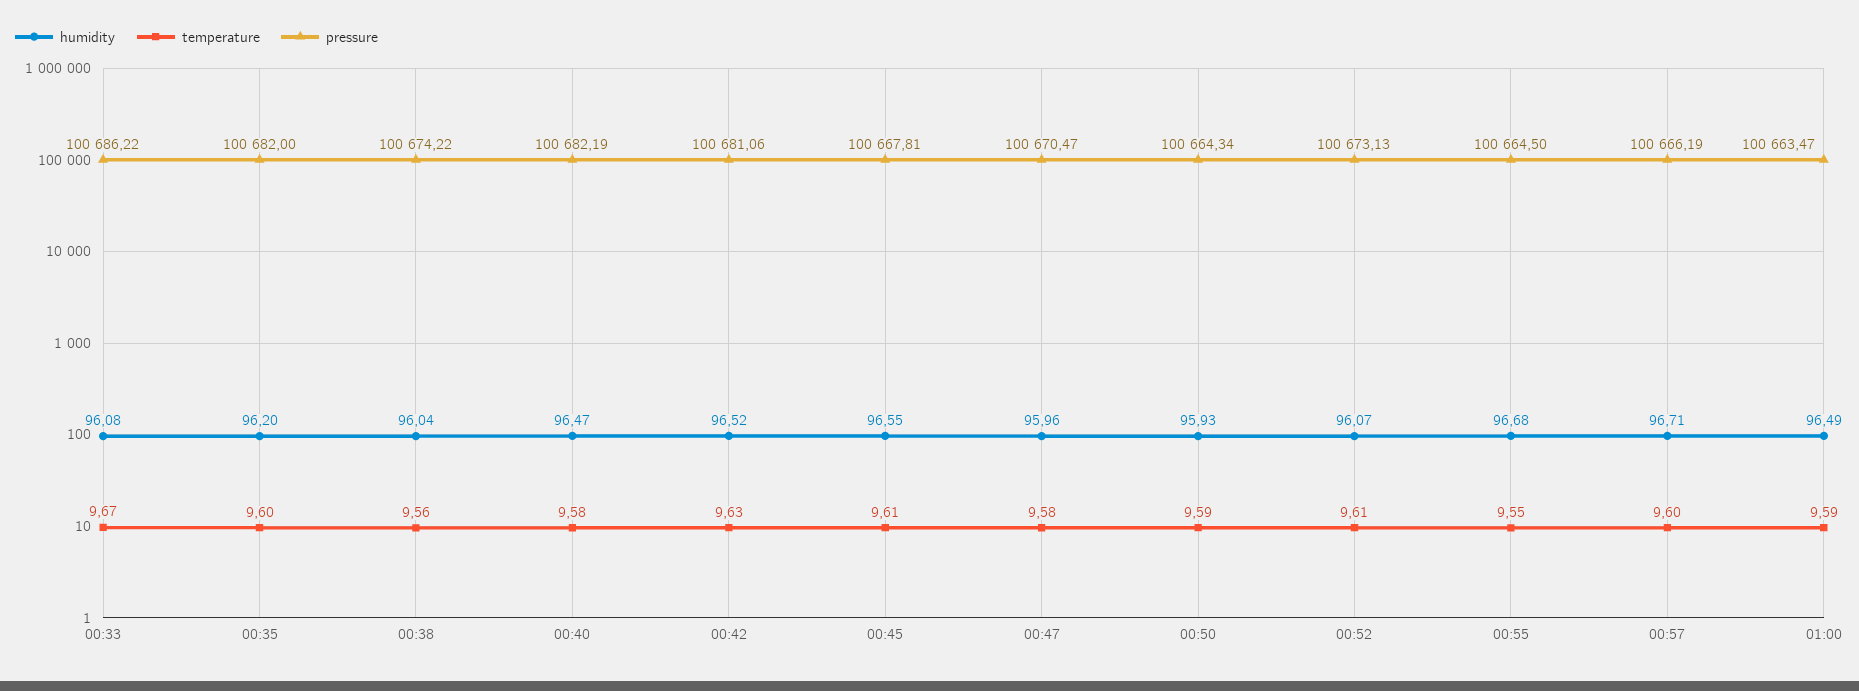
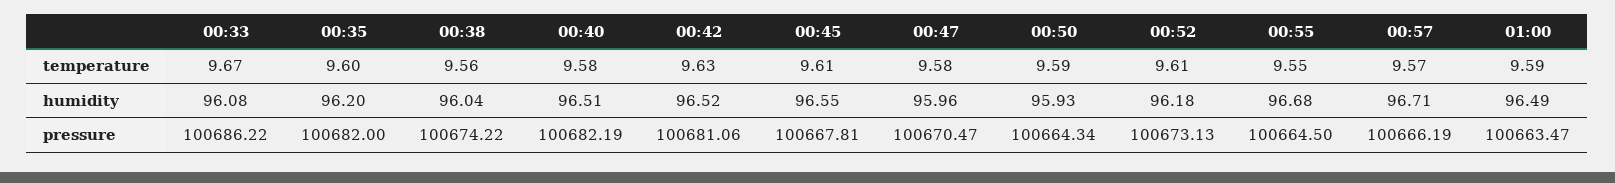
  {
    "humidity": {
      "00:33": 96.08,
      "00:35": 96.2,
      "00:38": 96.04,
-     "00:40": 96.47,
+     "00:40": 96.51,
      "00:42": 96.52,
      "00:45": 96.55,
      "00:47": 95.96,
      "00:50": 95.93,
-     "00:52": 96.07,
+     "00:52": 96.18,
      "00:55": 96.68,
      "00:57": 96.71,
      "01:00": 96.49
    },
    "temperature": {
      "00:33": 9.67,
      "00:35": 9.6,
      "00:38": 9.56,
      "00:40": 9.58,
      "00:42": 9.63,
      "00:45": 9.61,
      "00:47": 9.58,
      "00:50": 9.59,
      "00:52": 9.61,
      "00:55": 9.55,
-     "00:57": 9.6,
+     "00:57": 9.57,
      "01:00": 9.59
    },
    "pressure": {
      "00:33": 100686.22,
      "00:35": 100682,
      "00:38": 100674.22,
      "00:40": 100682.19,
      "00:42": 100681.06,
      "00:45": 100667.81,
      "00:47": 100670.47,
      "00:50": 100664.34,
      "00:52": 100673.13,
      "00:55": 100664.5,
      "00:57": 100666.19,
      "01:00": 100663.47
    }
  }

